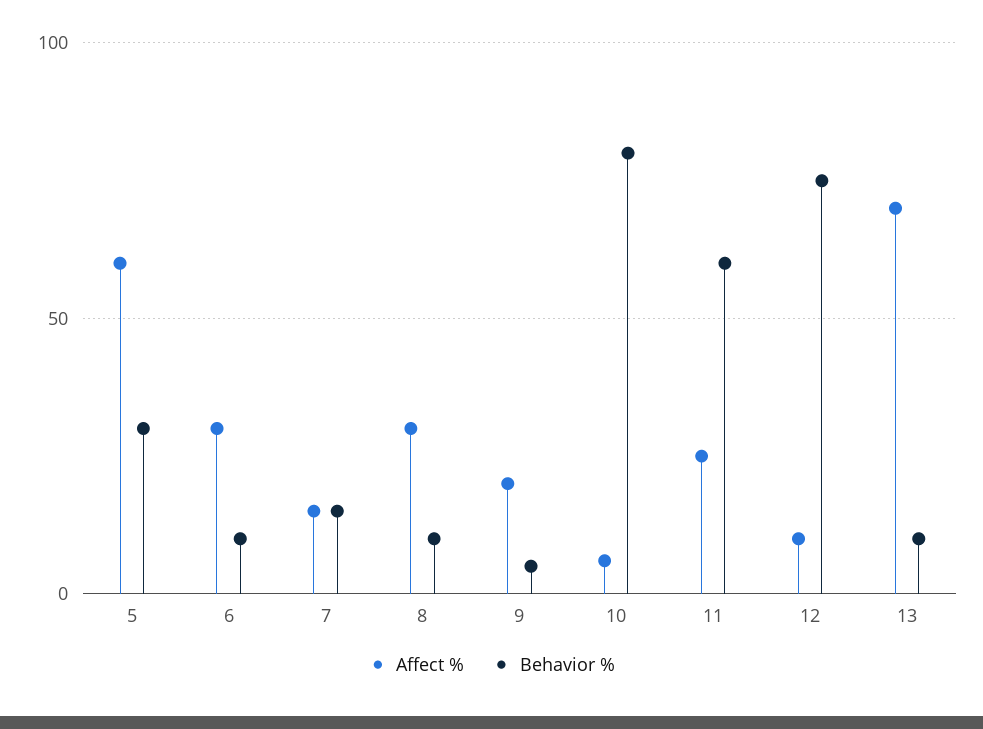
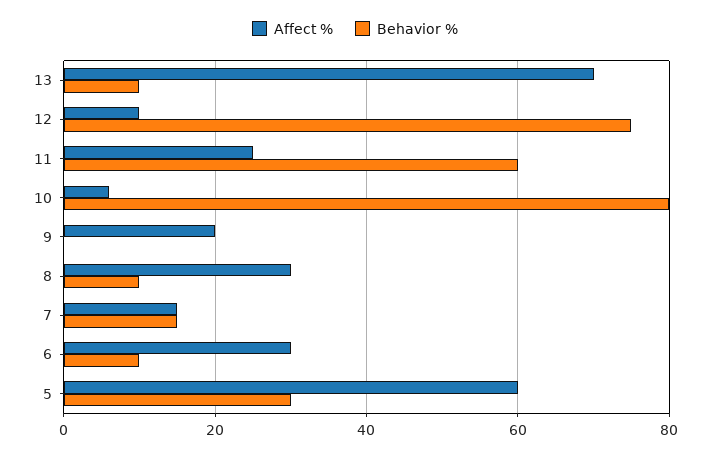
  {
    "Affect %": {
      "5": 60,
      "6": 30,
      "7": 15,
      "8": 30,
      "9": 20,
      "10": 5,
      "11": 25,
      "12": 10,
      "13": 70
    },
    "Behavior %": {
      "5": 30,
      "6": 10,
      "7": 15,
      "8": 10,
-     "9": 5,
+     "9": 0,
      "10": 80,
      "11": 60,
      "12": 75,
      "13": 10
    }
  }

